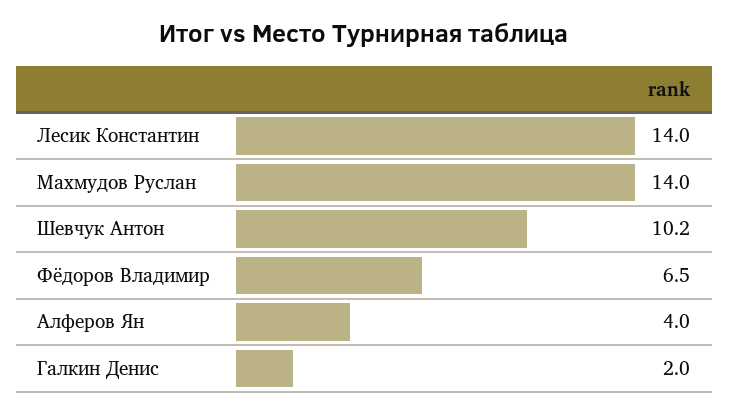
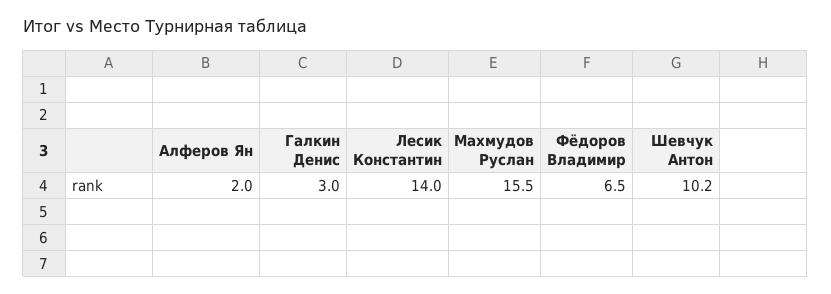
  {
    "Лесик Константин": 14,
-   "Махмудов Руслан": 14,
+   "Махмудов Руслан": 15.5,
    "Шевчук Антон": 10.2,
    "Фёдоров Владимир": 6.5,
-   "Алферов Ян": 4,
+   "Алферов Ян": 2,
-   "Галкин Денис": 2
+   "Галкин Денис": 3
  }

